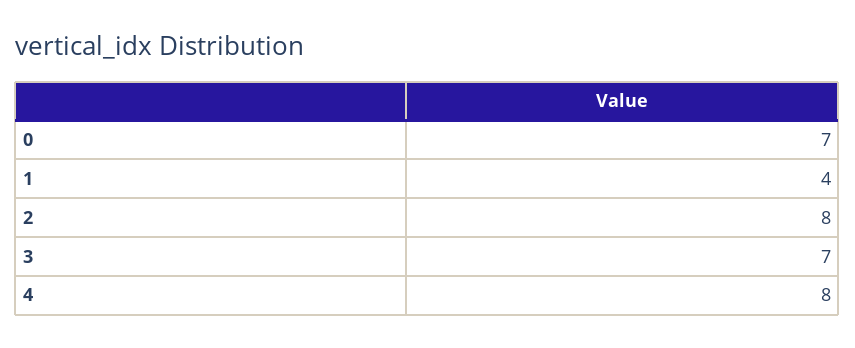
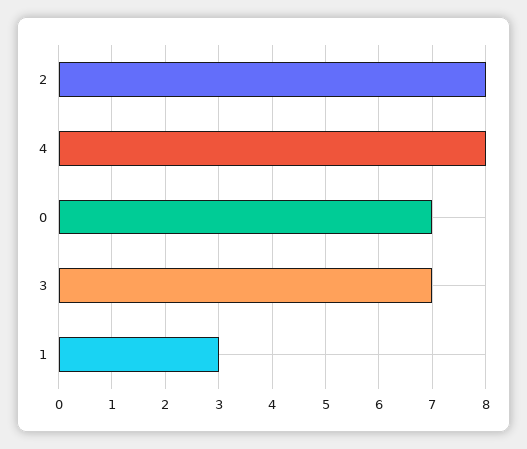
  {
    "0": 7,
-   "1": 4,
+   "1": 3,
    "2": 8,
    "3": 7,
    "4": 8
  }

